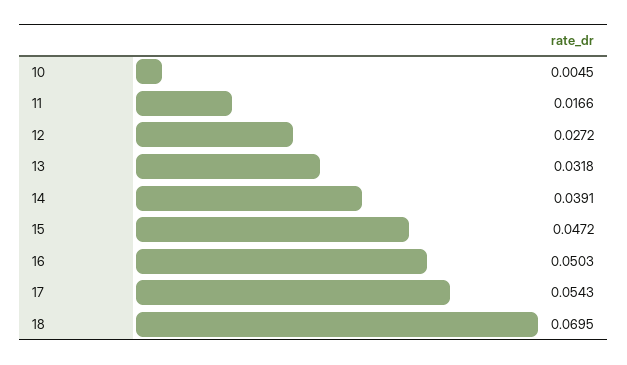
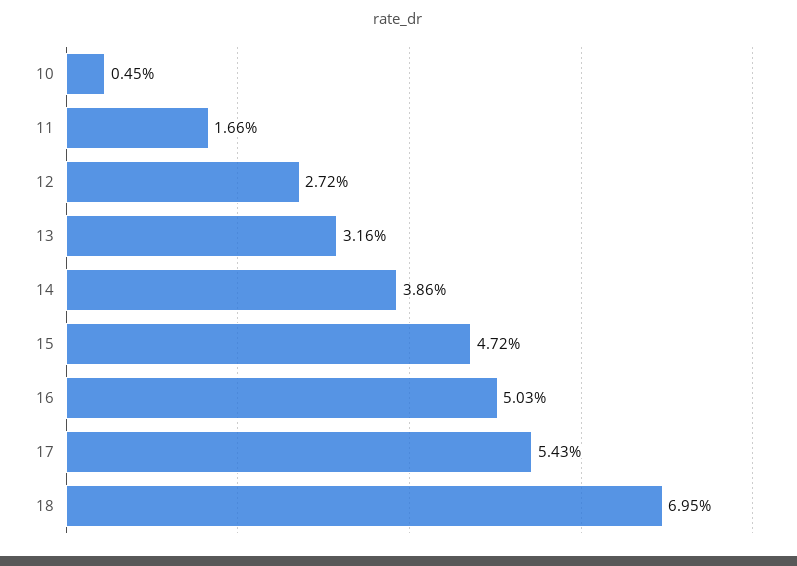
  {
    "10": 0.0045,
    "11": 0.0166,
    "12": 0.0272,
-   "13": 0.0318,
+   "13": 0.0316,
-   "14": 0.0391,
+   "14": 0.0386,
    "15": 0.0472,
    "16": 0.0503,
    "17": 0.0543,
    "18": 0.0695
  }

